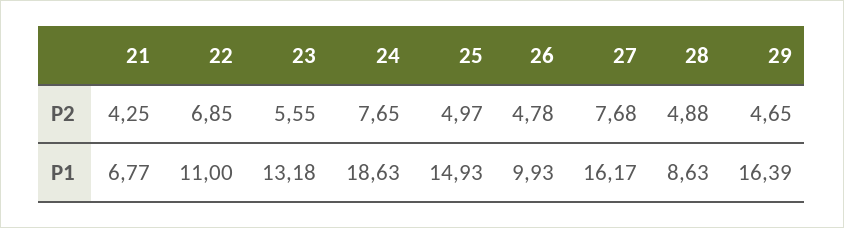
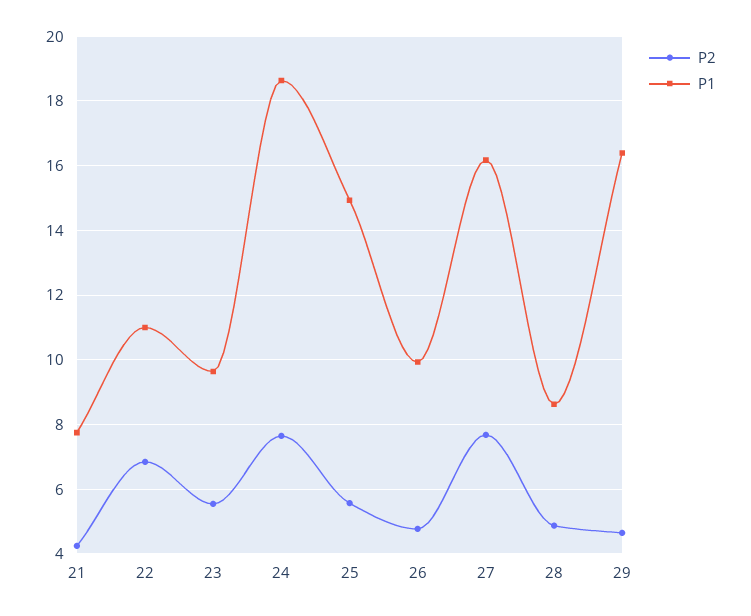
  {
    "P2": {
      "21": 4.25,
      "22": 6.85,
      "23": 5.55,
      "24": 7.65,
-     "25": 4.97,
+     "25": 5.6,
      "26": 4.78,
      "27": 7.68,
      "28": 4.88,
      "29": 4.65
    },
    "P1": {
-     "21": 6.77,
+     "21": 7.8,
      "22": 11,
-     "23": 13.18,
+     "23": 9.6,
      "24": 18.63,
      "25": 14.93,
      "26": 9.93,
      "27": 16.17,
      "28": 8.63,
      "29": 16.39
    }
  }

